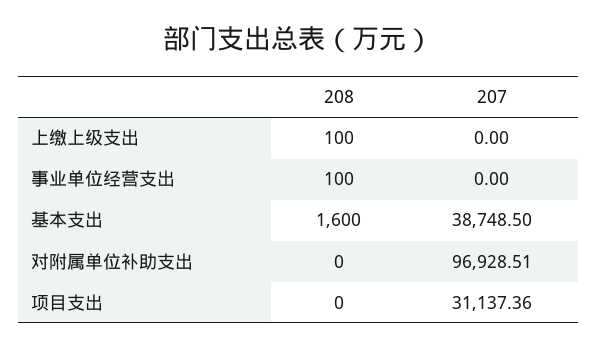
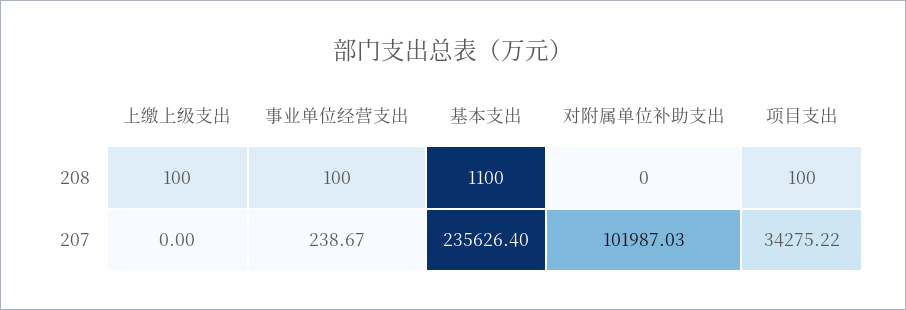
  {
    "208": {
      "上缴上级支出": 100,
      "事业单位经营支出": 100,
-     "基本支出": 1600,
+     "基本支出": 1100,
      "对附属单位补助支出": 0,
-     "项目支出": 0
+     "项目支出": 100
    },
    "207": {
      "上缴上级支出": 0,
-     "事业单位经营支出": 0,
+     "事业单位经营支出": 238.67,
-     "基本支出": 38748.5,
+     "基本支出": 235626.4,
-     "对附属单位补助支出": 96928.51,
+     "对附属单位补助支出": 101987.03,
-     "项目支出": 31137.36
+     "项目支出": 34275.22
    }
  }

